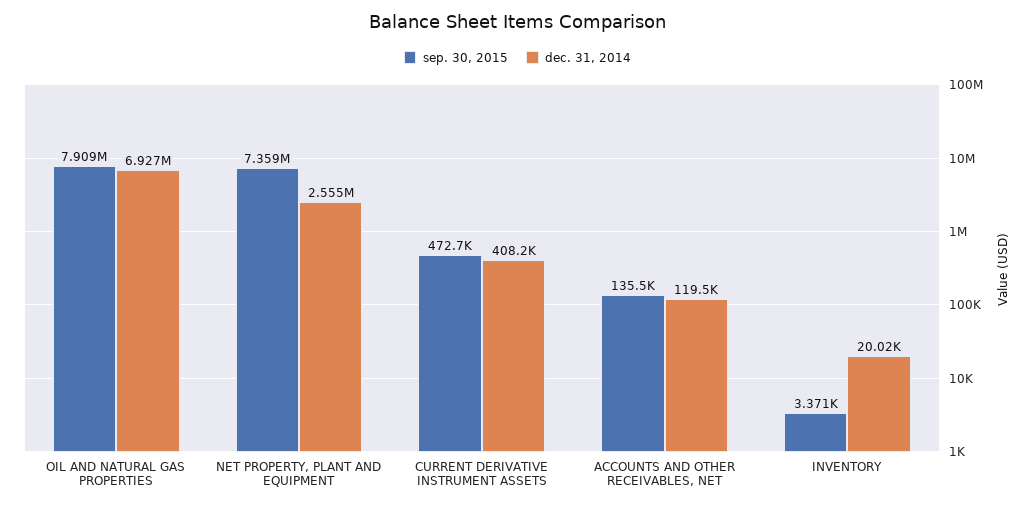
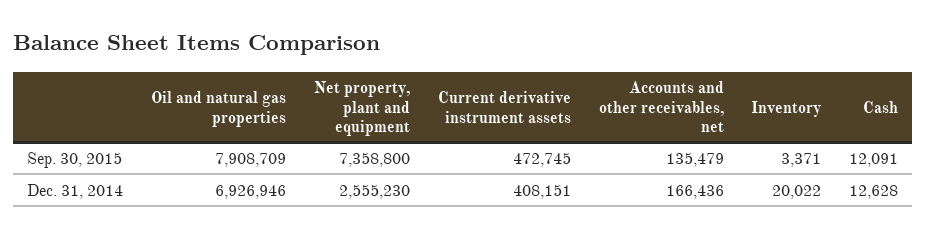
  {
    "sep. 30, 2015": {
      "OIL AND NATURAL GAS PROPERTIES": 7908709,
      "NET PROPERTY, PLANT AND EQUIPMENT": 7358800,
      "CURRENT DERIVATIVE INSTRUMENT ASSETS": 472745,
      "ACCOUNTS AND OTHER RECEIVABLES, NET": 135479,
-     "INVENTORY": 3371
+     "INVENTORY": 3371,
+     "Cash": 12091
    },
    "dec. 31, 2014": {
      "OIL AND NATURAL GAS PROPERTIES": 6926946,
      "NET PROPERTY, PLANT AND EQUIPMENT": 2555230,
      "CURRENT DERIVATIVE INSTRUMENT ASSETS": 408151,
-     "ACCOUNTS AND OTHER RECEIVABLES, NET": 119500,
+     "ACCOUNTS AND OTHER RECEIVABLES, NET": 166436,
-     "INVENTORY": 20022
+     "INVENTORY": 20022,
+     "Cash": 12628
    }
  }

